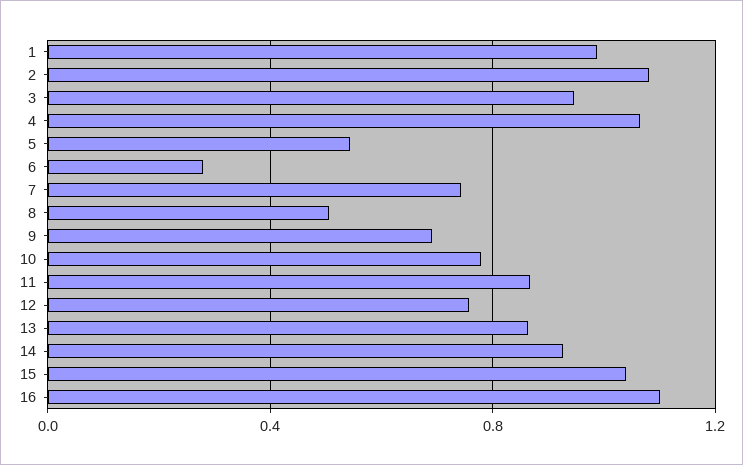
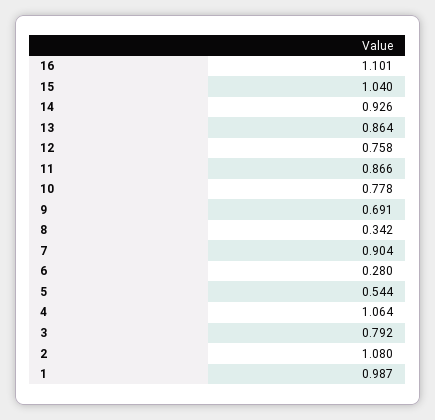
  {
    "1": 0.987,
    "2": 1.08,
-   "3": 0.95,
+   "3": 0.792,
    "4": 1.064,
    "5": 0.544,
    "6": 0.28,
-   "7": 0.75,
+   "7": 0.904,
-   "8": 0.5,
+   "8": 0.342,
    "9": 0.691,
    "10": 0.778,
    "11": 0.866,
    "12": 0.758,
    "13": 0.864,
    "14": 0.926,
    "15": 1.04,
    "16": 1.101
  }

